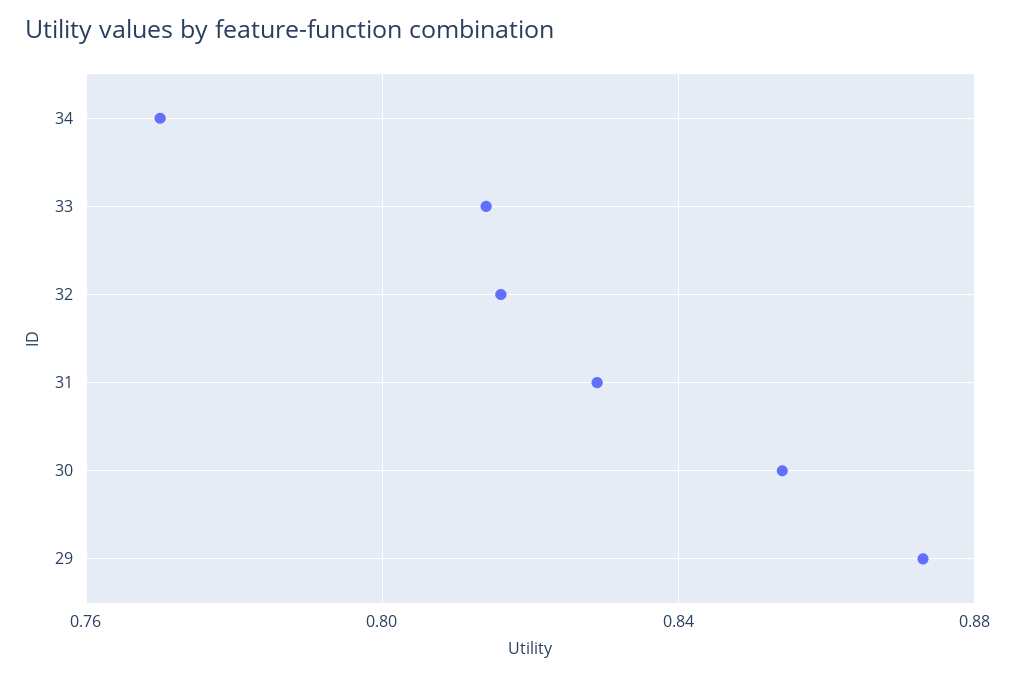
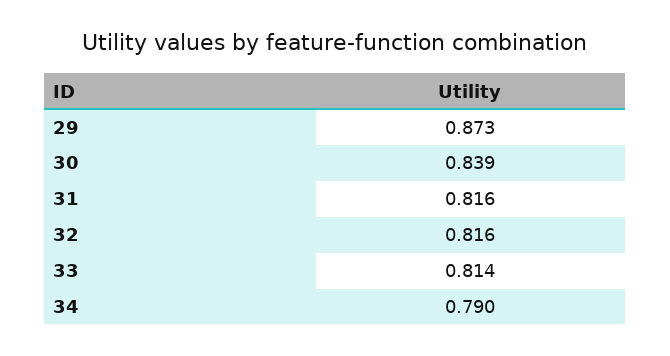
  {
-   "34": 0.77,
+   "34": 0.79,
    "33": 0.814,
    "32": 0.816,
-   "31": 0.83,
+   "31": 0.816,
-   "30": 0.855,
+   "30": 0.839,
    "29": 0.873
  }

